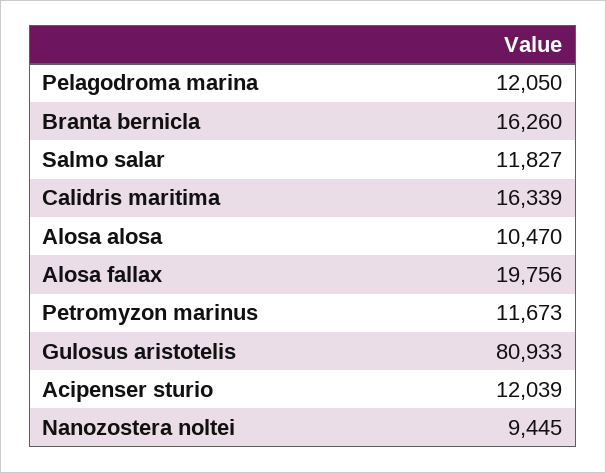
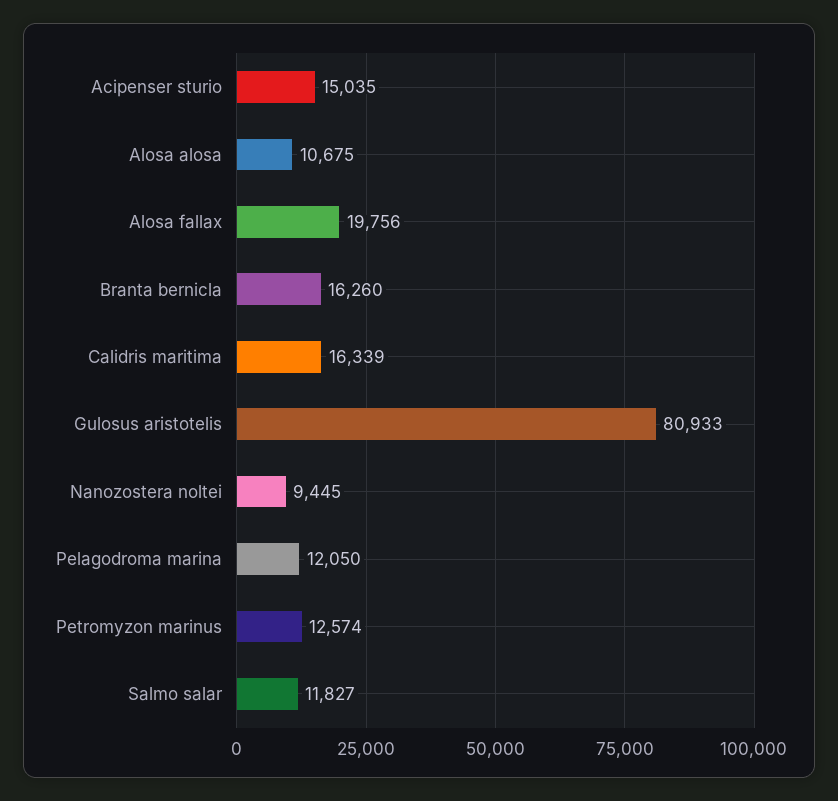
  {
    "Pelagodroma marina": 12050,
    "Branta bernicla": 16260,
    "Salmo salar": 11827,
    "Calidris maritima": 16339,
-   "Alosa alosa": 10470,
+   "Alosa alosa": 10675,
    "Alosa fallax": 19756,
-   "Petromyzon marinus": 11673,
+   "Petromyzon marinus": 12574,
    "Gulosus aristotelis": 80933,
-   "Acipenser sturio": 12039,
+   "Acipenser sturio": 15035,
    "Nanozostera noltei": 9445
  }

